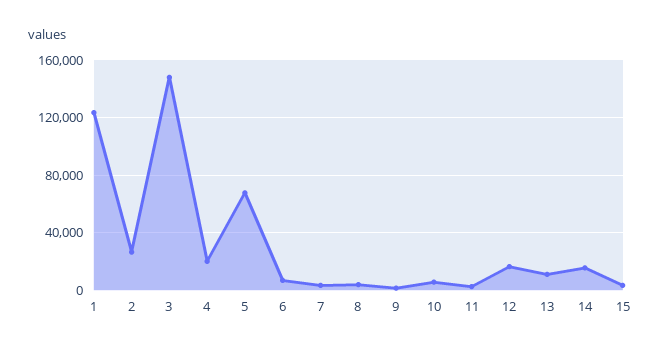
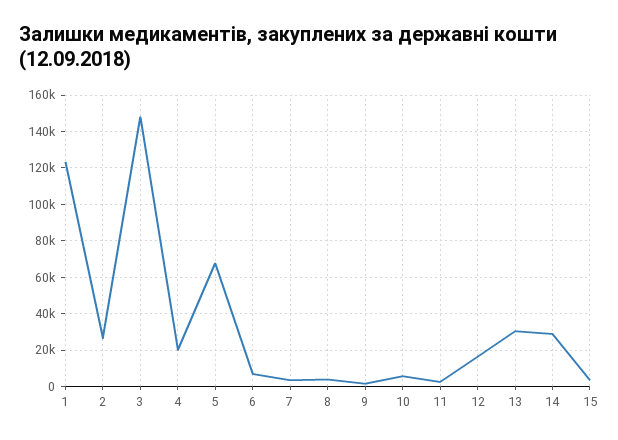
  {
    "1": 125000,
    "2": 25000,
    "3": 150000,
    "4": 20000,
    "5": 70000,
    "6": 5000,
    "7": 5000,
    "8": 5000,
    "9": 0,
    "10": 5000,
    "11": 0,
    "12": 15000,
-   "13": 10000,
+   "13": 30000,
-   "14": 15000,
+   "14": 30000,
    "15": 5000
  }

